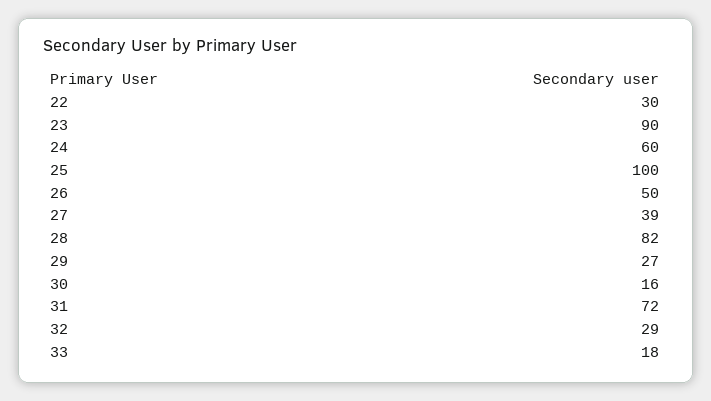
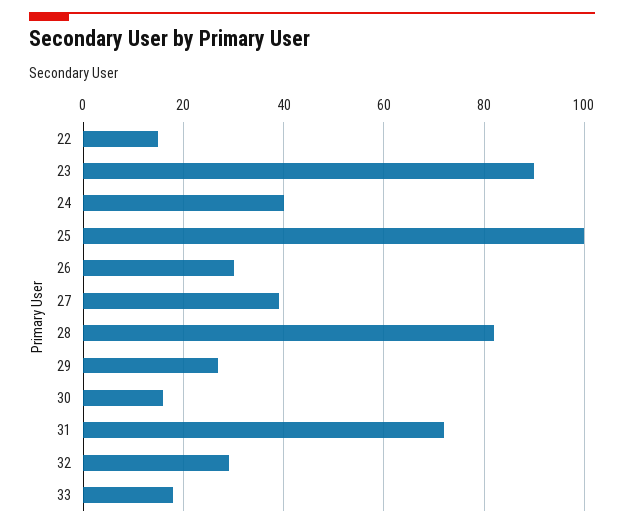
  {
-   "22": 30,
+   "22": 15,
    "23": 90,
-   "24": 60,
+   "24": 40,
    "25": 100,
-   "26": 50,
+   "26": 30,
    "27": 39,
    "28": 82,
    "29": 27,
    "30": 16,
    "31": 72,
    "32": 29,
    "33": 18
  }

